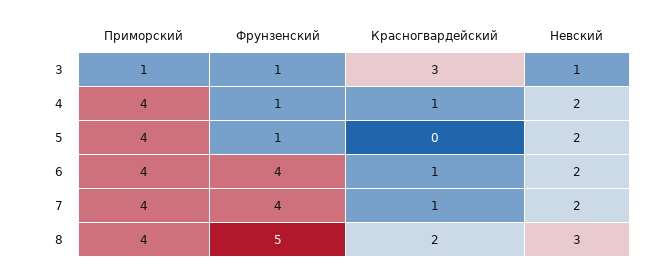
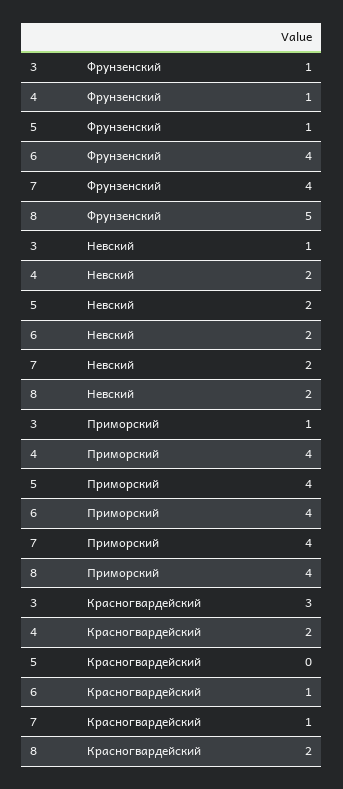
  {
    "Приморский": {
      "3": 1,
      "4": 4,
      "5": 4,
      "6": 4,
      "7": 4,
      "8": 4
    },
    "Фрунзенский": {
      "3": 1,
      "4": 1,
      "5": 1,
      "6": 4,
      "7": 4,
      "8": 5
    },
    "Красногвардейский": {
      "3": 3,
-     "4": 1,
+     "4": 2,
      "5": 0,
      "6": 1,
      "7": 1,
      "8": 2
    },
    "Невский": {
      "3": 1,
      "4": 2,
      "5": 2,
      "6": 2,
      "7": 2,
-     "8": 3
+     "8": 2
    }
  }

